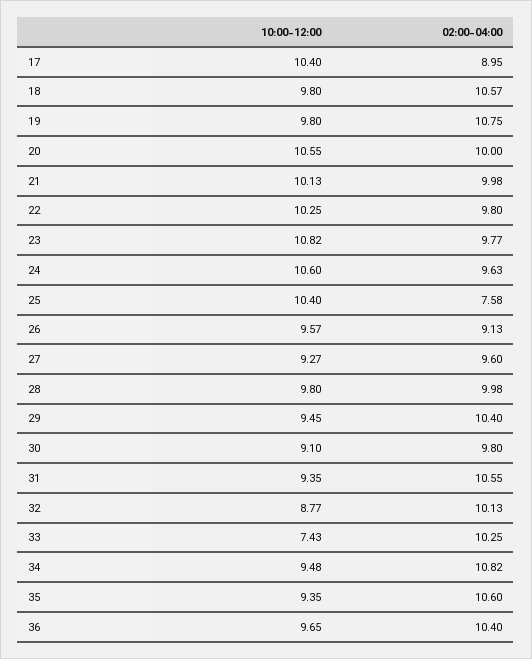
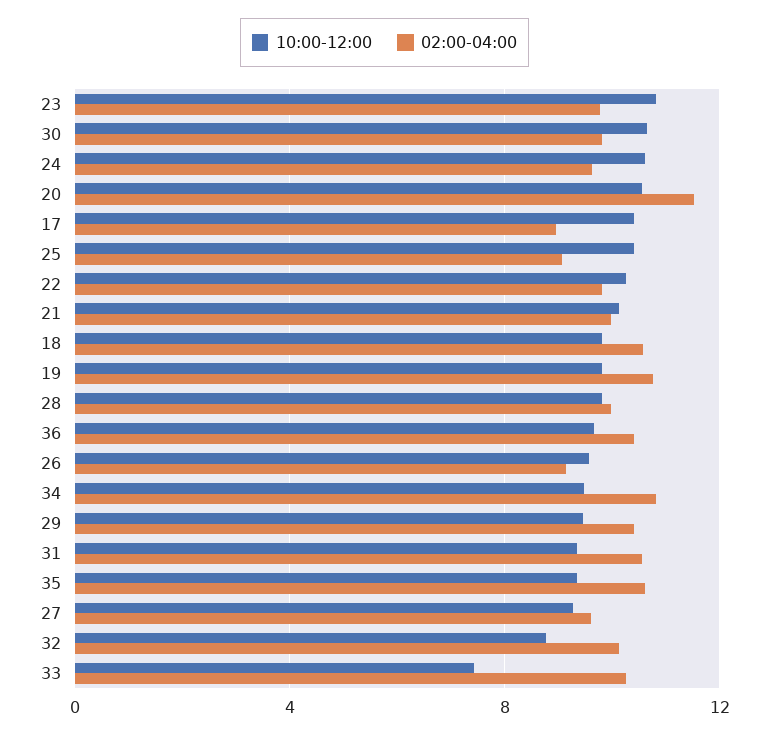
  {
    "10:00-12:00": {
      "17": 10.4,
      "18": 9.8,
      "19": 9.8,
      "20": 10.55,
      "21": 10.13,
      "22": 10.25,
      "23": 10.82,
      "24": 10.6,
      "25": 10.4,
      "26": 9.57,
      "27": 9.27,
      "28": 9.8,
      "29": 9.45,
-     "30": 9.1,
+     "30": 10.5,
      "31": 9.35,
      "32": 8.77,
      "33": 7.43,
      "34": 9.48,
      "35": 9.35,
      "36": 9.65
    },
    "02:00-04:00": {
      "17": 8.95,
      "18": 10.57,
      "19": 10.75,
-     "20": 10,
+     "20": 11.5,
      "21": 9.98,
      "22": 9.8,
      "23": 9.77,
      "24": 9.63,
-     "25": 7.58,
+     "25": 9,
      "26": 9.13,
      "27": 9.6,
      "28": 9.98,
      "29": 10.4,
      "30": 9.8,
      "31": 10.55,
      "32": 10.13,
      "33": 10.25,
      "34": 10.82,
      "35": 10.6,
      "36": 10.4
    }
  }

